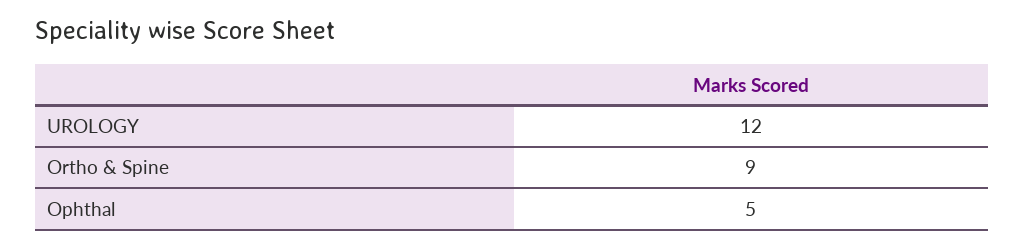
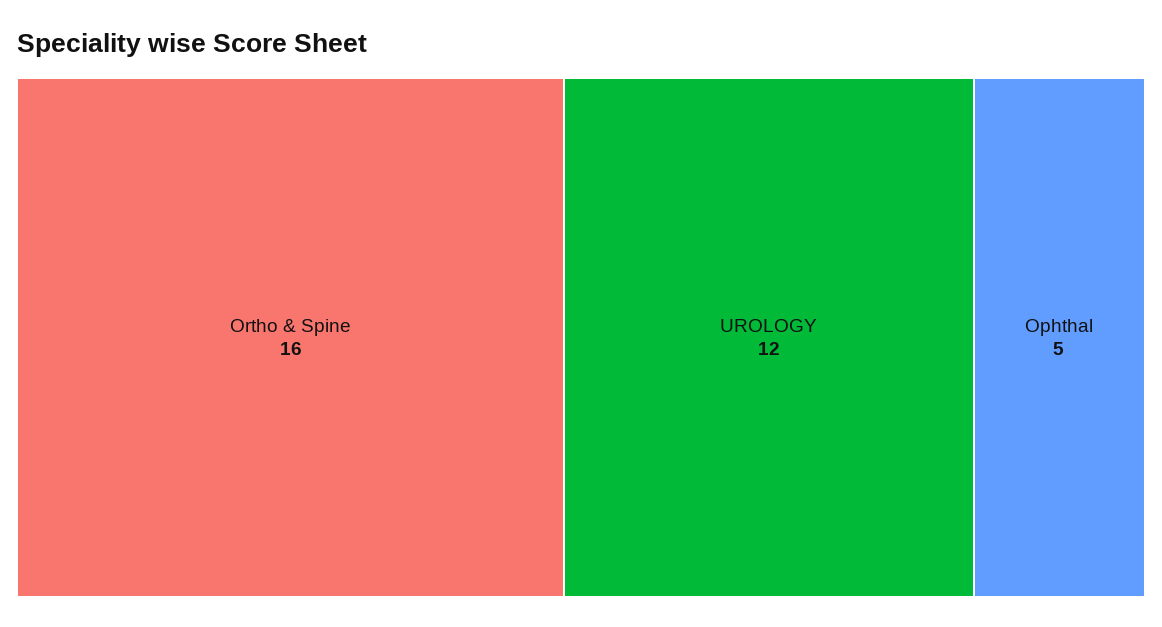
  {
    "UROLOGY": 12,
-   "Ortho & Spine": 9,
+   "Ortho & Spine": 16,
    "Ophthal": 5
  }

